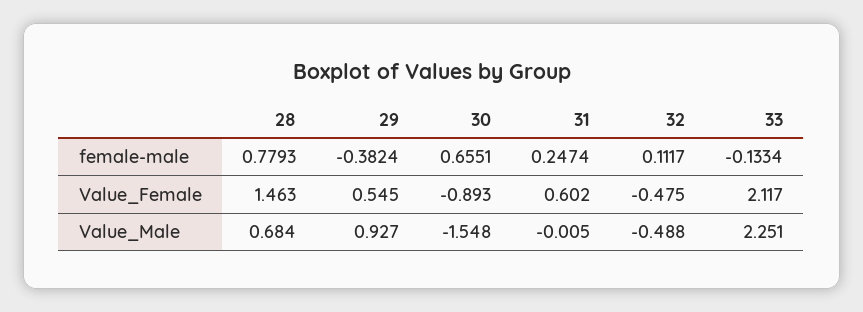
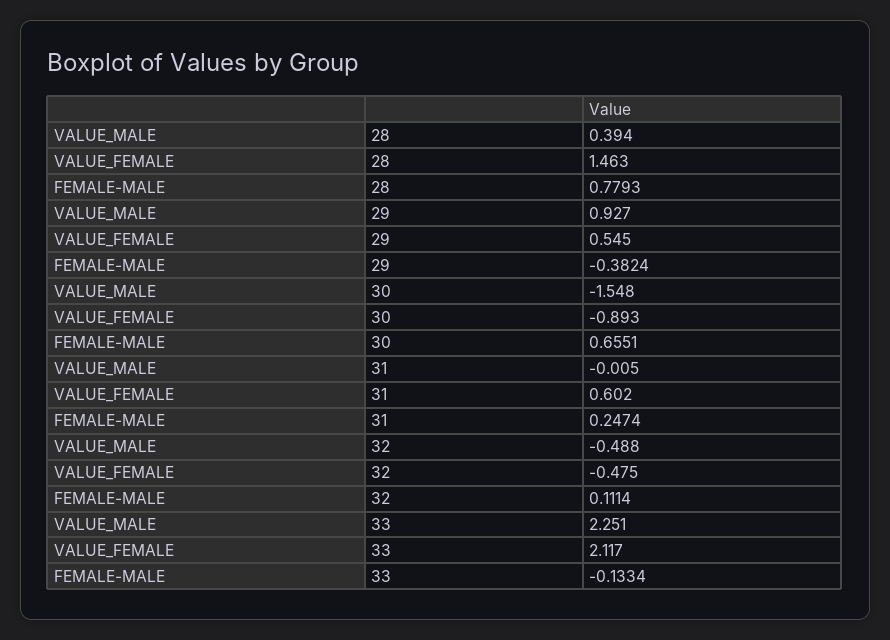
  {
    "28": {
      "female-male": 0.7793,
      "Value_Female": 1.463,
-     "Value_Male": 0.684
+     "Value_Male": 0.394
    },
    "29": {
      "female-male": -0.3824,
      "Value_Female": 0.545,
      "Value_Male": 0.927
    },
    "30": {
      "female-male": 0.6551,
      "Value_Female": -0.893,
      "Value_Male": -1.548
    },
    "31": {
      "female-male": 0.2474,
      "Value_Female": 0.602,
      "Value_Male": -0.005
    },
    "32": {
-     "female-male": 0.1117,
+     "female-male": 0.1114,
      "Value_Female": -0.475,
      "Value_Male": -0.488
    },
    "33": {
      "female-male": -0.1334,
      "Value_Female": 2.117,
      "Value_Male": 2.251
    }
  }

